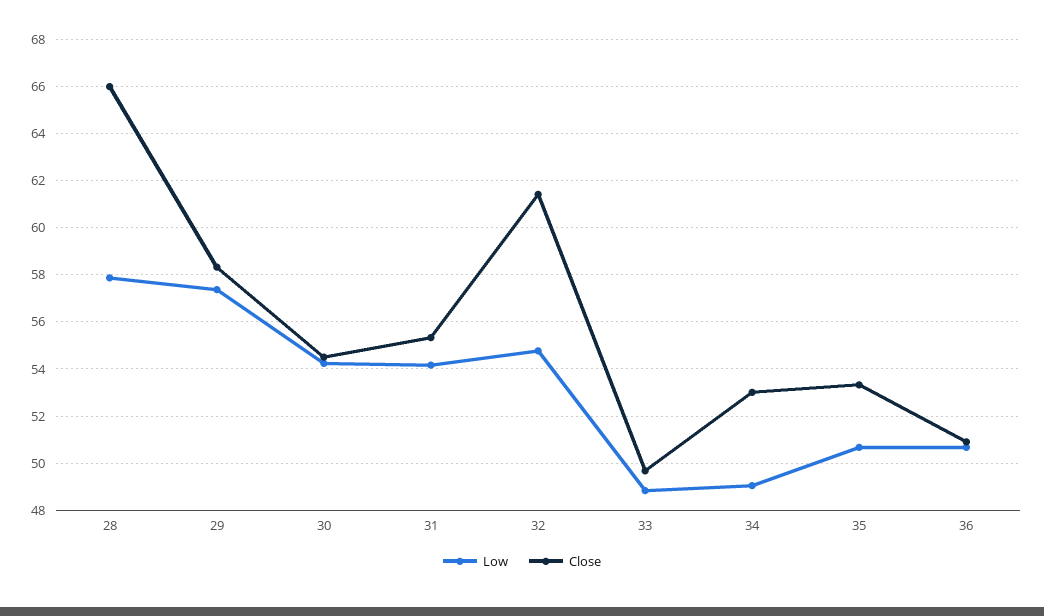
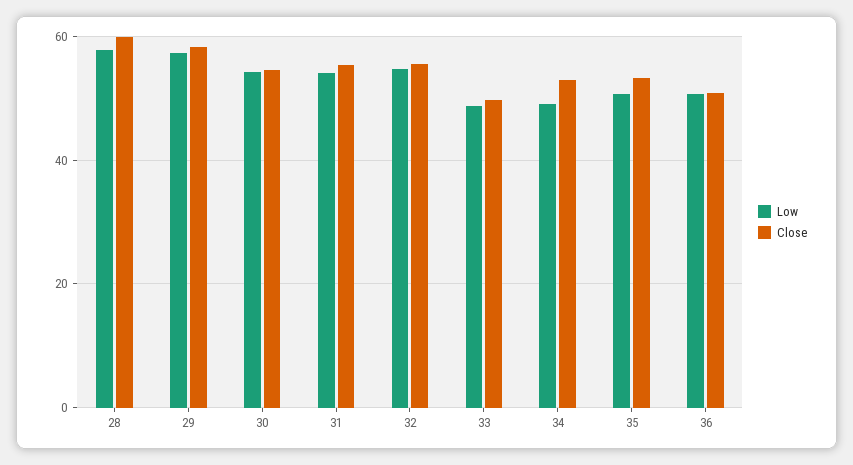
  {
    "Low": {
      "28": 58,
      "29": 57.5,
      "30": 54,
      "31": 54,
      "32": 55,
      "33": 49,
      "34": 49,
      "35": 50.5,
      "36": 50.5
    },
    "Close": {
-     "28": 66,
+     "28": 60,
      "29": 58.5,
      "30": 54.5,
      "31": 55.5,
-     "32": 61.5,
+     "32": 56,
      "33": 49.5,
      "34": 53,
      "35": 53.5,
      "36": 51
    }
  }

